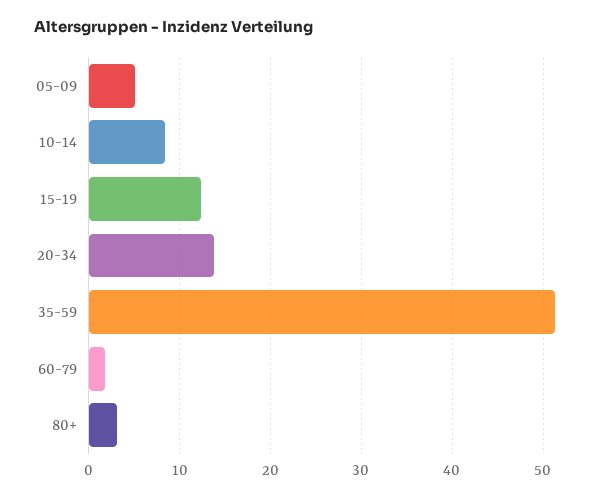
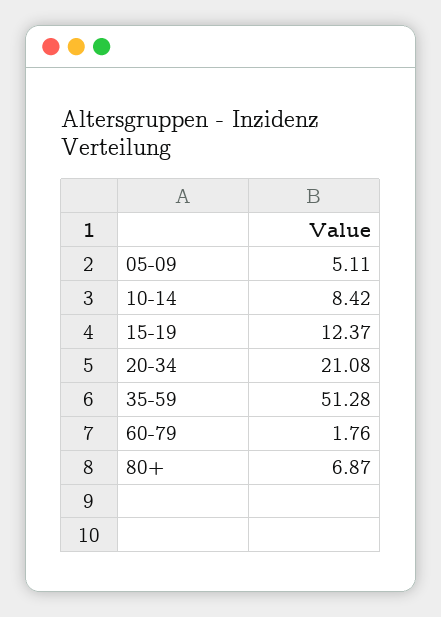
  {
    "05-09": 5.11,
    "10-14": 8.42,
    "15-19": 12.37,
-   "20-34": 14,
+   "20-34": 21.08,
    "35-59": 51.28,
    "60-79": 1.76,
-   "80+": 3
+   "80+": 6.87
  }

